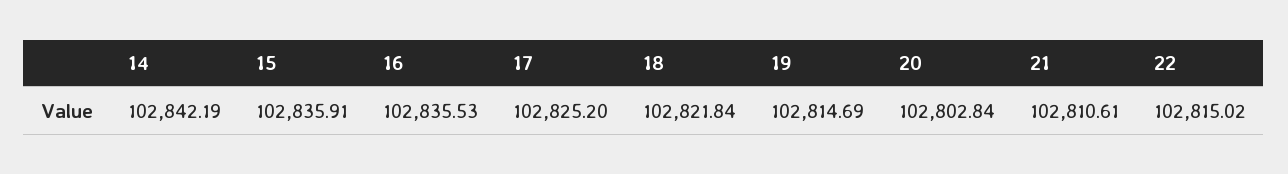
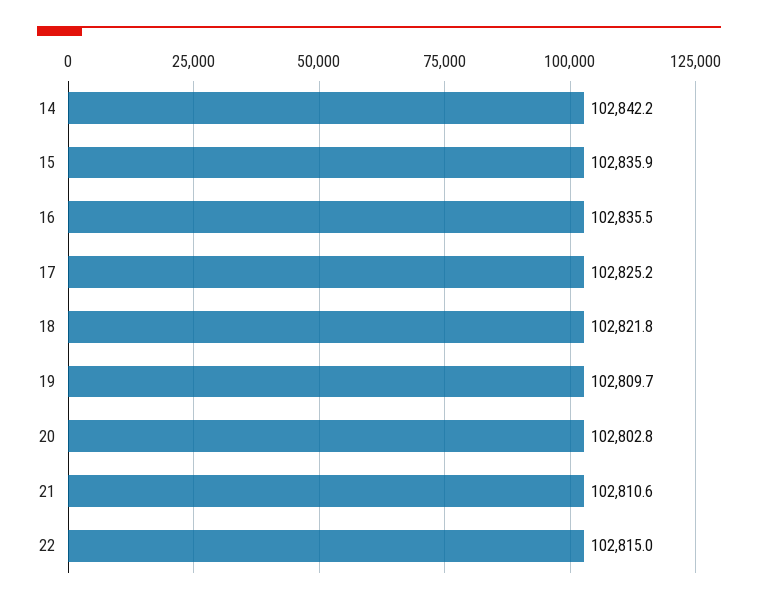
  {
    "14": 102842.19,
    "15": 102835.91,
    "16": 102835.53,
    "17": 102825.2,
    "18": 102821.84,
-   "19": 102814.69,
+   "19": 102809.7,
    "20": 102802.84,
    "21": 102810.61,
    "22": 102815.02
  }

